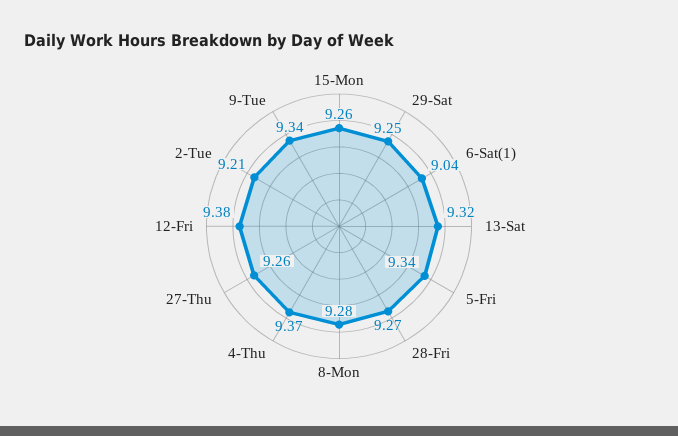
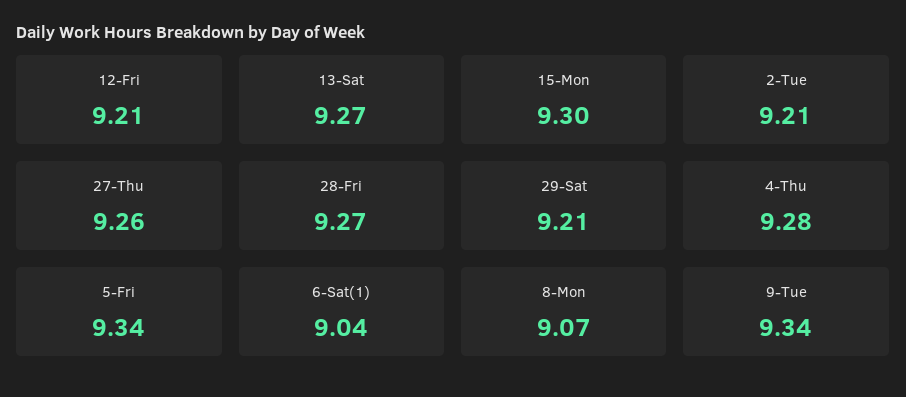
  {
-   "15-Mon": 9.26,
+   "15-Mon": 9.3,
-   "29-Sat": 9.25,
+   "29-Sat": 9.21,
    "6-Sat(1)": 9.04,
-   "13-Sat": 9.32,
+   "13-Sat": 9.27,
    "5-Fri": 9.34,
    "28-Fri": 9.27,
-   "8-Mon": 9.28,
+   "8-Mon": 9.07,
-   "4-Thu": 9.37,
+   "4-Thu": 9.28,
    "27-Thu": 9.26,
-   "12-Fri": 9.38,
+   "12-Fri": 9.21,
    "2-Tue": 9.21,
    "9-Tue": 9.34
  }

